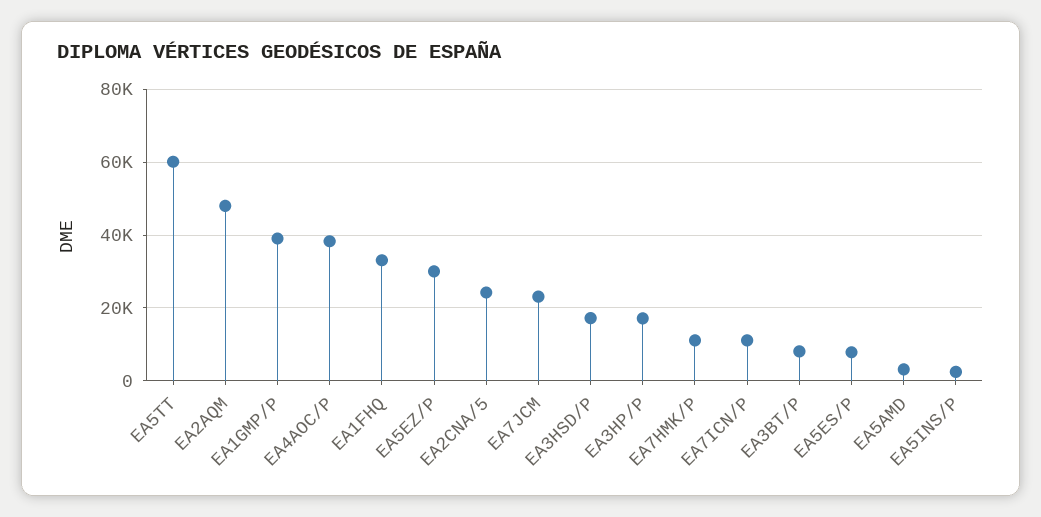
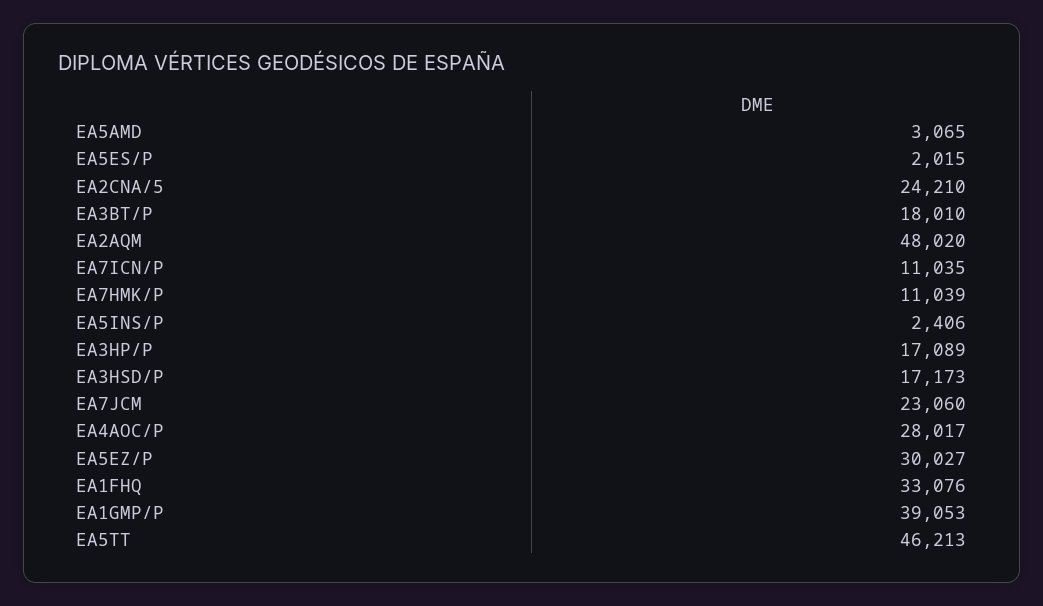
  {
-   "EA5TT": 60000,
+   "EA5TT": 46213,
    "EA2AQM": 48020,
    "EA1GMP/P": 39053,
-   "EA4AOC/P": 38000,
+   "EA4AOC/P": 28017,
    "EA1FHQ": 33076,
    "EA5EZ/P": 30027,
    "EA2CNA/5": 24210,
    "EA7JCM": 23060,
    "EA3HSD/P": 17173,
    "EA3HP/P": 17089,
    "EA7HMK/P": 11039,
    "EA7ICN/P": 11035,
-   "EA3BT/P": 8000,
+   "EA3BT/P": 18010,
-   "EA5ES/P": 8000,
+   "EA5ES/P": 2015,
    "EA5AMD": 3065,
    "EA5INS/P": 2406
  }

